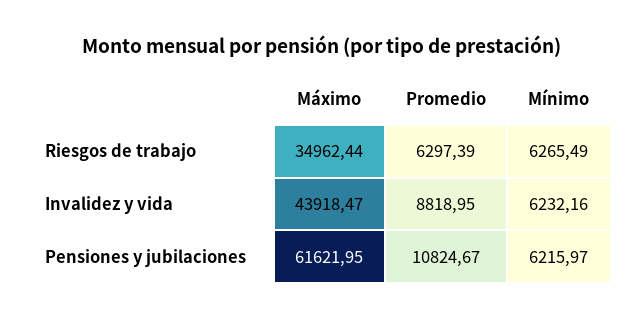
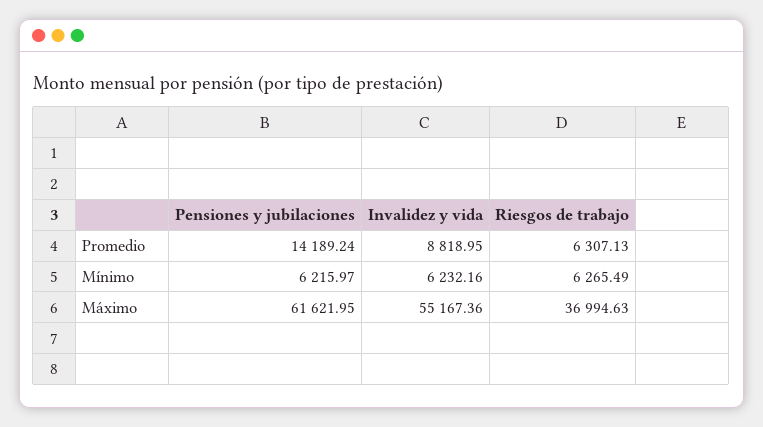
  {
    "Máximo": {
-     "Riesgos de trabajo": 34962.44,
+     "Riesgos de trabajo": 36994.63,
-     "Invalidez y vida": 43918.47,
+     "Invalidez y vida": 55167.36,
      "Pensiones y jubilaciones": 61621.95
    },
    "Promedio": {
-     "Riesgos de trabajo": 6297.39,
+     "Riesgos de trabajo": 6307.13,
      "Invalidez y vida": 8818.95,
-     "Pensiones y jubilaciones": 10824.67
+     "Pensiones y jubilaciones": 14189.24
    },
    "Mínimo": {
      "Riesgos de trabajo": 6265.49,
      "Invalidez y vida": 6232.16,
      "Pensiones y jubilaciones": 6215.97
    }
  }

